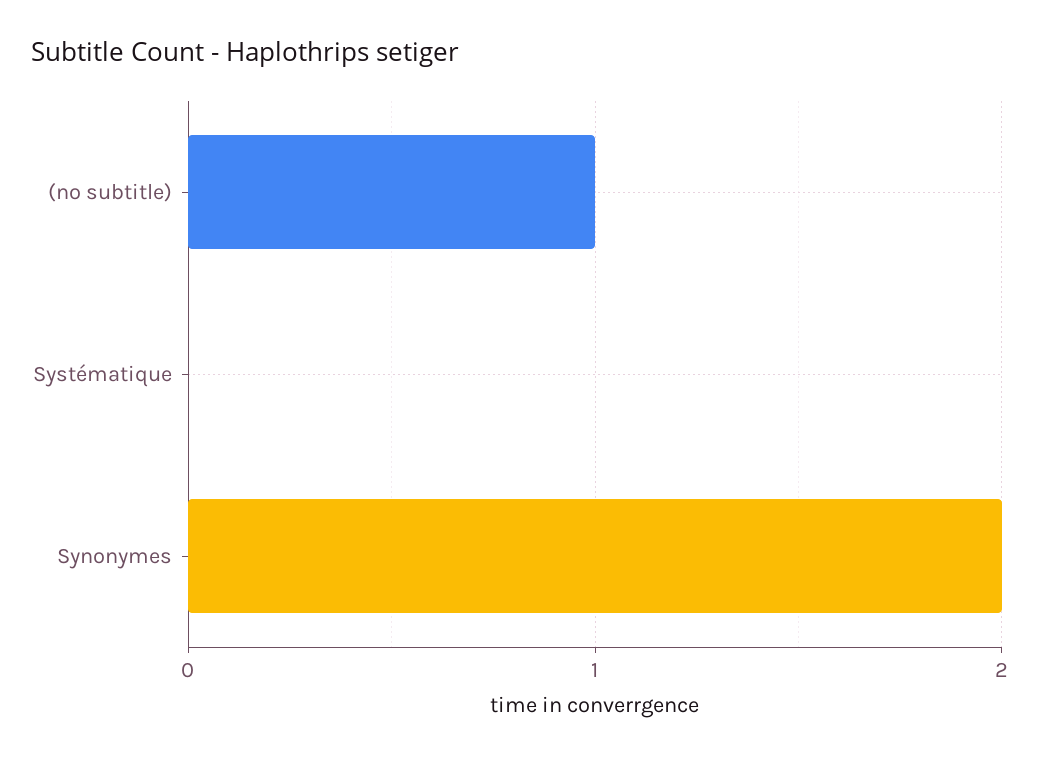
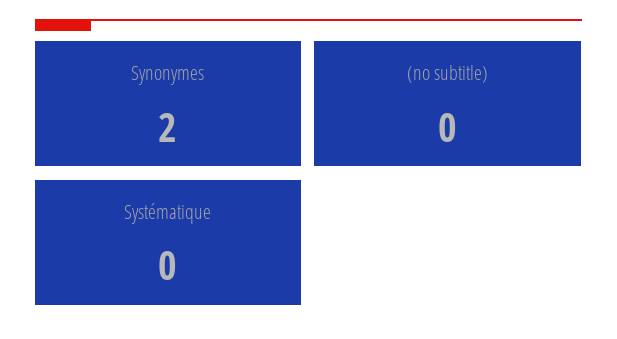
  {
-   "(no subtitle)": 1,
+   "(no subtitle)": 0,
    "Systématique": 0,
    "Synonymes": 2
  }

